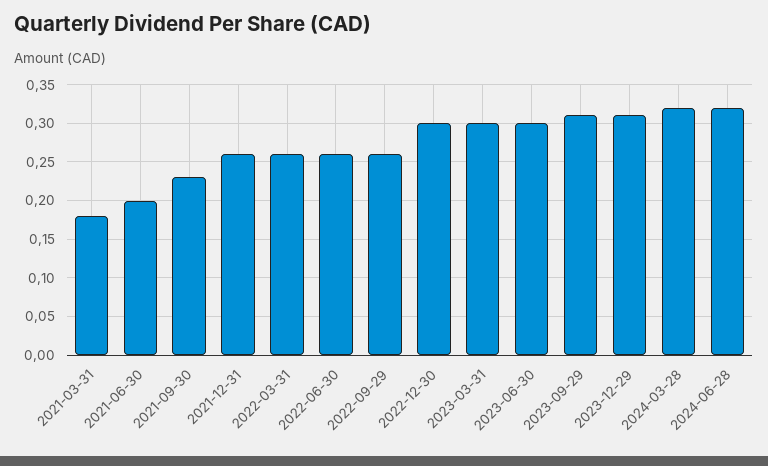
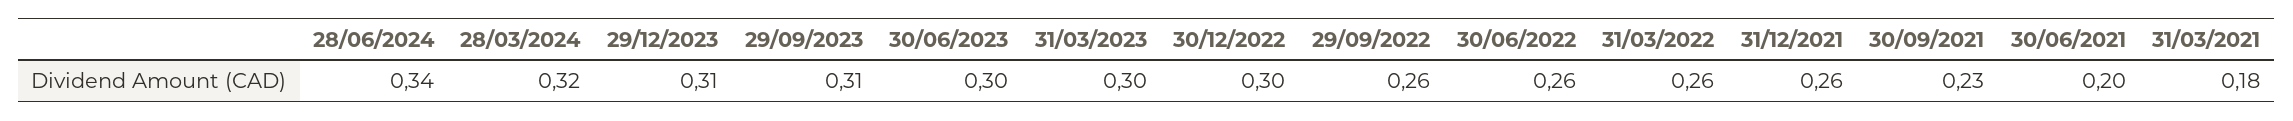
  {
    "2021-03-31": 0.18,
    "2021-06-30": 0.2,
    "2021-09-30": 0.23,
    "2021-12-31": 0.26,
    "2022-03-31": 0.26,
    "2022-06-30": 0.26,
    "2022-09-29": 0.26,
    "2022-12-30": 0.3,
    "2023-03-31": 0.3,
    "2023-06-30": 0.3,
    "2023-09-29": 0.31,
    "2023-12-29": 0.31,
    "2024-03-28": 0.32,
-   "2024-06-28": 0.32
+   "2024-06-28": 0.34
  }

